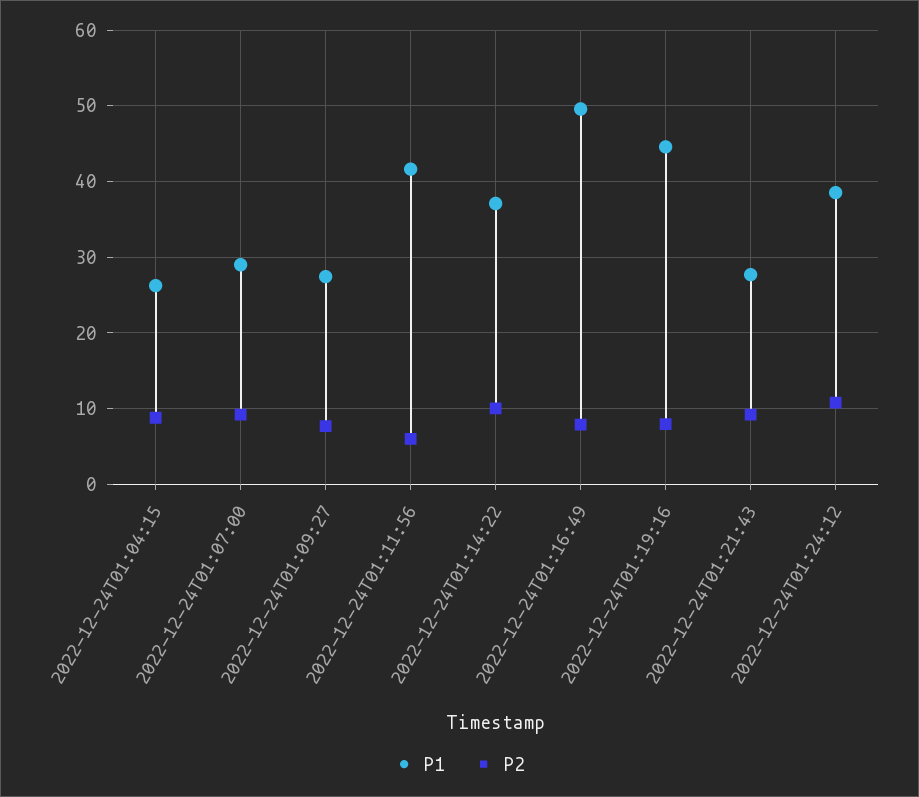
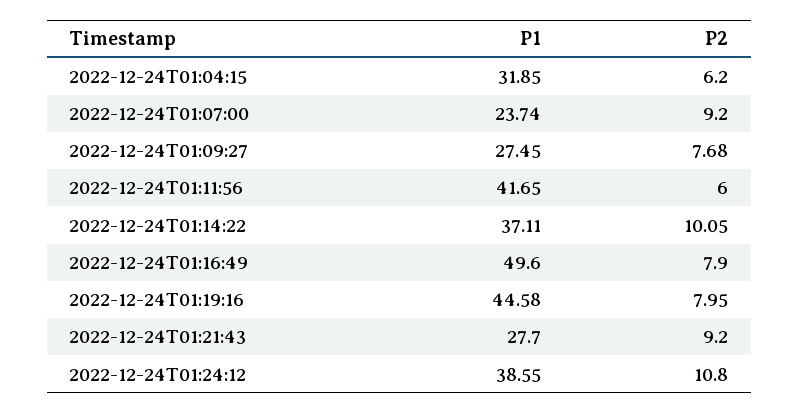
  {
    "P1": {
-     "2022-12-24T01:04:15": 26,
+     "2022-12-24T01:04:15": 31.85,
-     "2022-12-24T01:07:00": 29,
+     "2022-12-24T01:07:00": 23.74,
      "2022-12-24T01:09:27": 27.45,
      "2022-12-24T01:11:56": 41.65,
      "2022-12-24T01:14:22": 37.11,
      "2022-12-24T01:16:49": 49.6,
      "2022-12-24T01:19:16": 44.58,
      "2022-12-24T01:21:43": 27.7,
      "2022-12-24T01:24:12": 38.55
    },
    "P2": {
-     "2022-12-24T01:04:15": 9,
+     "2022-12-24T01:04:15": 6.2,
      "2022-12-24T01:07:00": 9.2,
      "2022-12-24T01:09:27": 7.68,
      "2022-12-24T01:11:56": 6,
      "2022-12-24T01:14:22": 10.05,
      "2022-12-24T01:16:49": 7.9,
      "2022-12-24T01:19:16": 7.95,
      "2022-12-24T01:21:43": 9.2,
      "2022-12-24T01:24:12": 10.8
    }
  }

